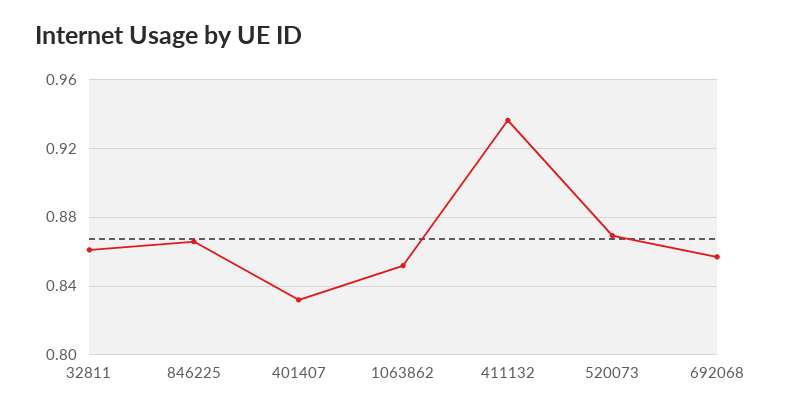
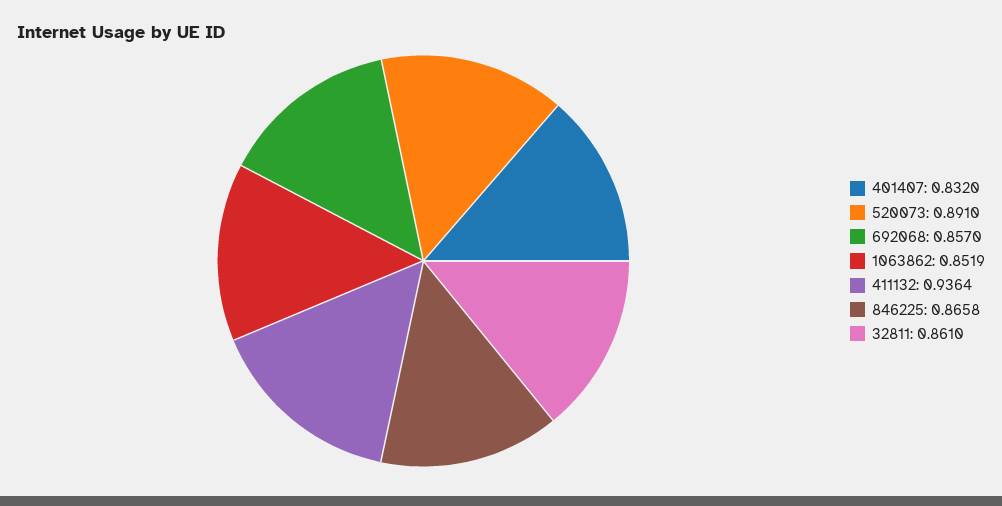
  {
    "32811": 0.861,
    "846225": 0.8658,
    "401407": 0.832,
    "1063862": 0.8519,
    "411132": 0.9364,
-   "520073": 0.87,
+   "520073": 0.891,
    "692068": 0.857
  }

